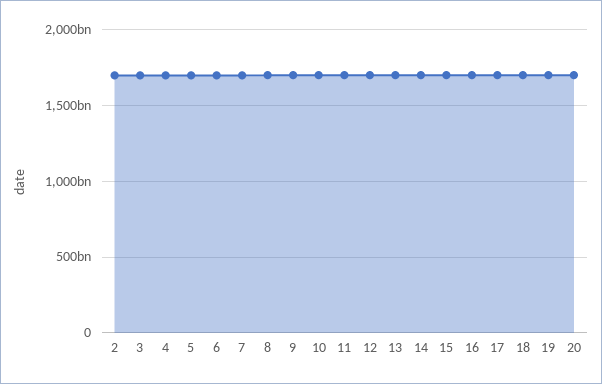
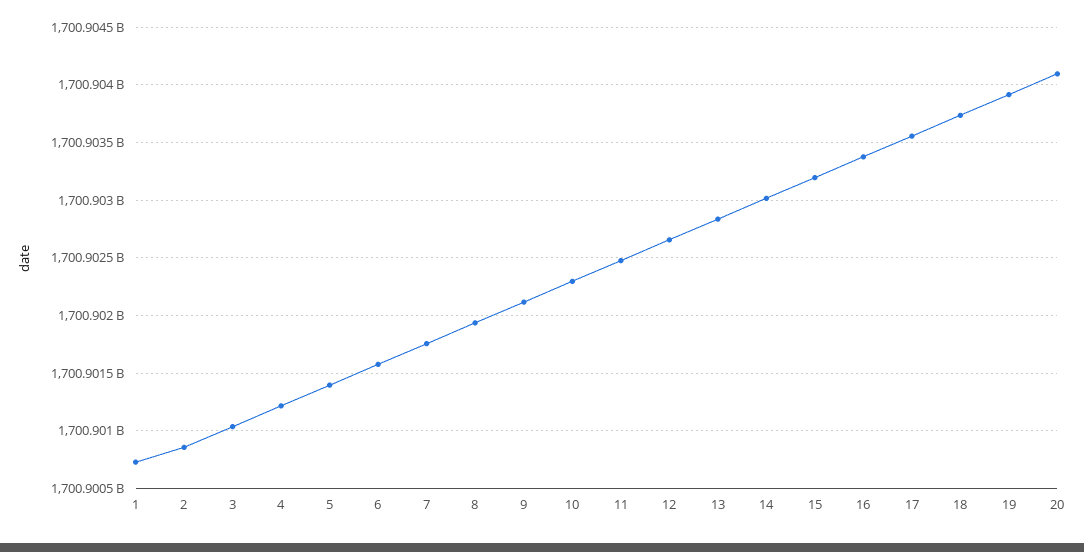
  {
    "2": 1700900900000,
    "3": 1700901000000,
    "4": 1700901200000,
    "5": 1700901400000,
    "6": 1700901600000,
    "7": 1700901800000,
    "8": 1700901900000,
    "9": 1700902100000,
    "10": 1700902300000,
    "11": 1700902500000,
    "12": 1700902700000,
    "13": 1700902800000,
    "14": 1700903000000,
    "15": 1700903200000,
    "16": 1700903400000,
    "17": 1700903600000,
    "18": 1700903700000,
    "19": 1700903900000,
-   "20": 1700904100000
+   "20": 1700904100000,
+   "1": 1700900700000
  }

